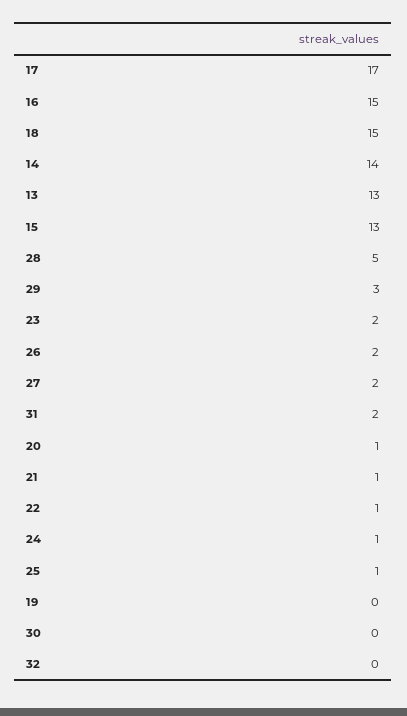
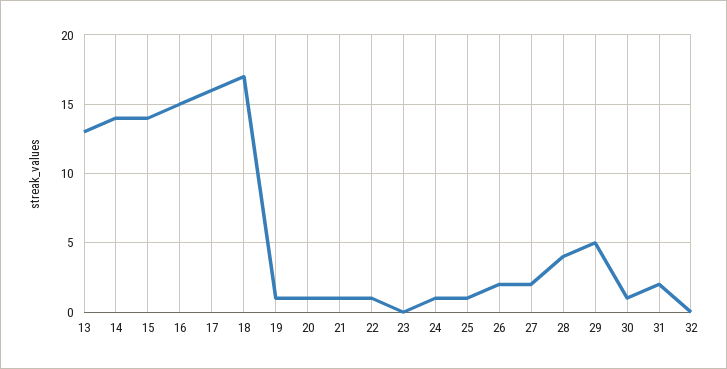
  {
-   "17": 17,
+   "17": 16,
    "16": 15,
-   "18": 15,
+   "18": 17,
    "14": 14,
    "13": 13,
-   "15": 13,
+   "15": 14,
-   "28": 5,
+   "28": 4,
-   "29": 3,
+   "29": 5,
-   "23": 2,
+   "23": 0,
    "26": 2,
    "27": 2,
    "31": 2,
    "20": 1,
    "21": 1,
    "22": 1,
    "24": 1,
    "25": 1,
-   "19": 0,
+   "19": 1,
-   "30": 0,
+   "30": 1,
    "32": 0
  }

